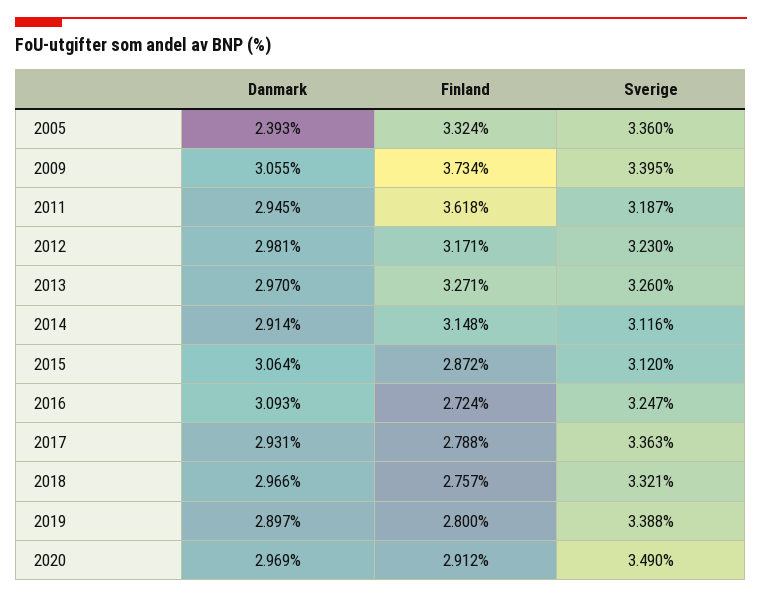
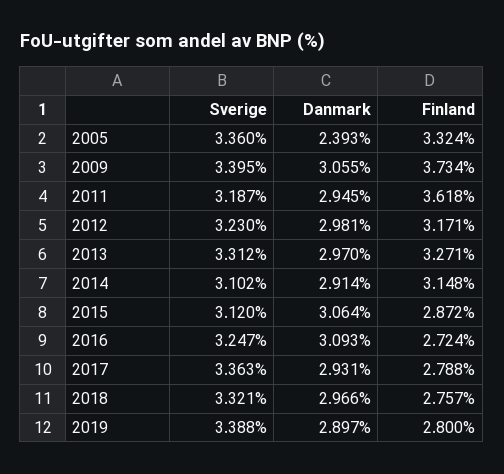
  {
    "Danmark": {
      "2005": 2.393,
      "2009": 3.055,
      "2011": 2.945,
      "2012": 2.981,
      "2013": 2.97,
      "2014": 2.914,
      "2015": 3.064,
      "2016": 3.093,
      "2017": 2.931,
      "2018": 2.966,
-     "2019": 2.897,
+     "2019": 2.897
-     "2020": 2.969
    },
    "Finland": {
      "2005": 3.324,
      "2009": 3.734,
      "2011": 3.618,
      "2012": 3.171,
      "2013": 3.271,
      "2014": 3.148,
      "2015": 2.872,
      "2016": 2.724,
      "2017": 2.788,
      "2018": 2.757,
-     "2019": 2.8,
+     "2019": 2.8
-     "2020": 2.912
    },
    "Sverige": {
      "2005": 3.36,
      "2009": 3.395,
      "2011": 3.187,
      "2012": 3.23,
-     "2013": 3.26,
+     "2013": 3.312,
-     "2014": 3.116,
+     "2014": 3.102,
      "2015": 3.12,
      "2016": 3.247,
      "2017": 3.363,
      "2018": 3.321,
-     "2019": 3.388,
+     "2019": 3.388
-     "2020": 3.49
    }
  }

